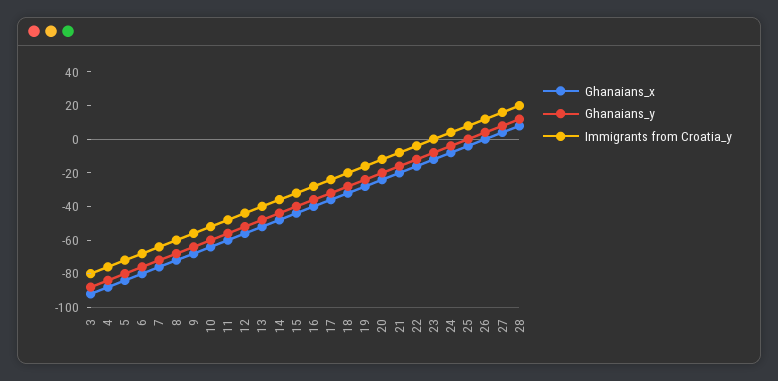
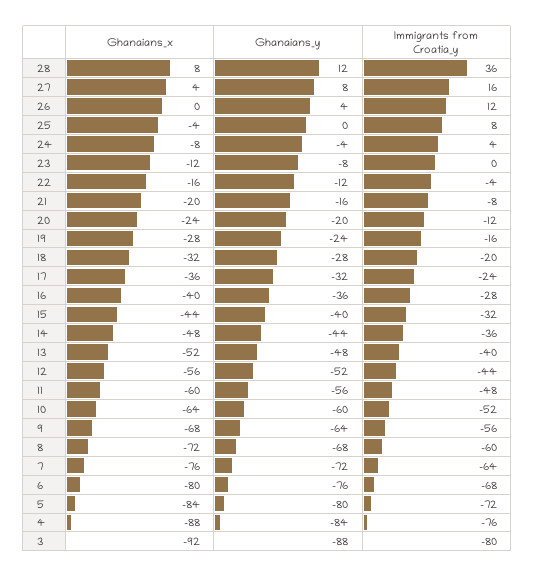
  {
    "Ghanaians_x": {
      "3": -92,
      "4": -88,
      "5": -84,
      "6": -80,
      "7": -76,
      "8": -72,
      "9": -68,
      "10": -64,
      "11": -60,
      "12": -56,
      "13": -52,
      "14": -48,
      "15": -44,
      "16": -40,
      "17": -36,
      "18": -32,
      "19": -28,
      "20": -24,
      "21": -20,
      "22": -16,
      "23": -12,
      "24": -8,
      "25": -4,
      "26": 0,
      "27": 4,
      "28": 8
    },
    "Ghanaians_y": {
      "3": -88,
      "4": -84,
      "5": -80,
      "6": -76,
      "7": -72,
      "8": -68,
      "9": -64,
      "10": -60,
      "11": -56,
      "12": -52,
      "13": -48,
      "14": -44,
      "15": -40,
      "16": -36,
      "17": -32,
      "18": -28,
      "19": -24,
      "20": -20,
      "21": -16,
      "22": -12,
      "23": -8,
      "24": -4,
      "25": 0,
      "26": 4,
      "27": 8,
      "28": 12
    },
    "Immigrants from Croatia_y": {
      "3": -80,
      "4": -76,
      "5": -72,
      "6": -68,
      "7": -64,
      "8": -60,
      "9": -56,
      "10": -52,
      "11": -48,
      "12": -44,
      "13": -40,
      "14": -36,
      "15": -32,
      "16": -28,
      "17": -24,
      "18": -20,
      "19": -16,
      "20": -12,
      "21": -8,
      "22": -4,
      "23": 0,
      "24": 4,
      "25": 8,
      "26": 12,
      "27": 16,
-     "28": 20
+     "28": 36
    }
  }

